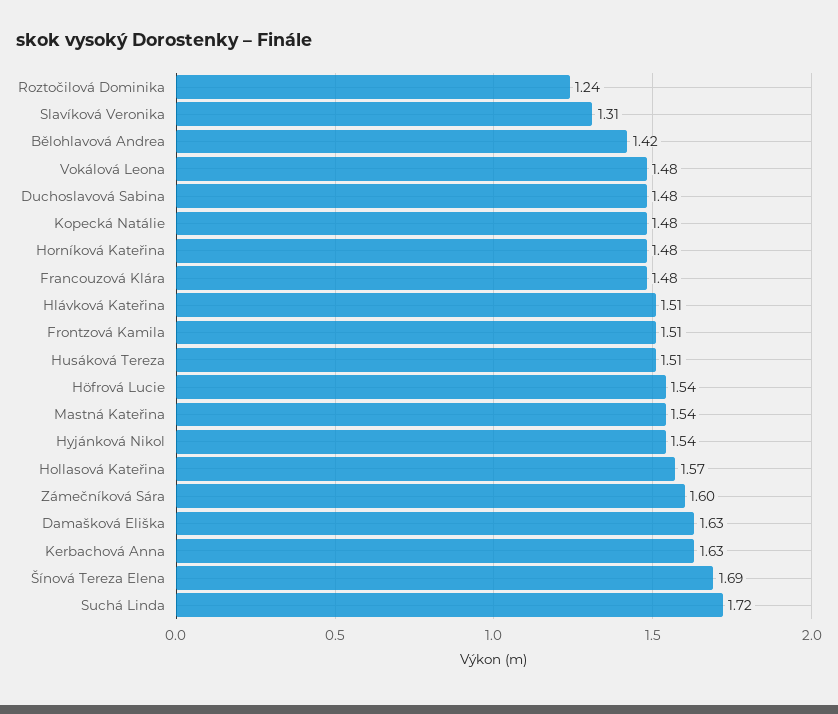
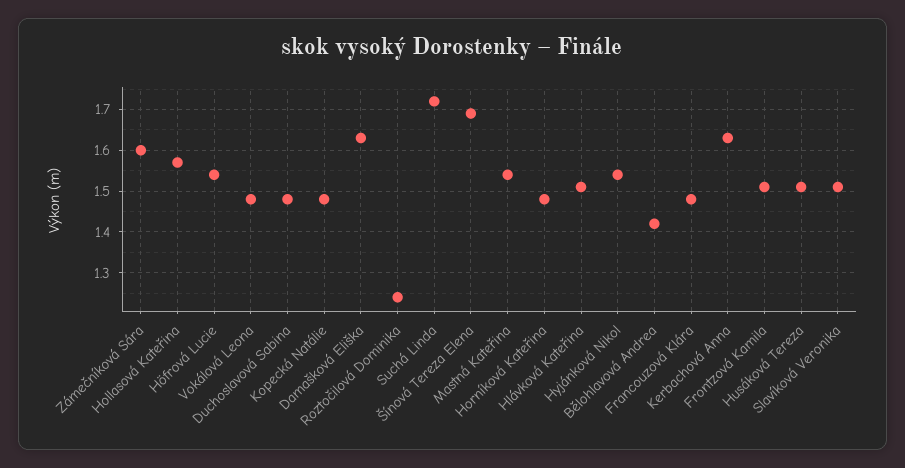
  {
    "Roztočilová Dominika": 1.24,
-   "Slavíková Veronika": 1.31,
+   "Slavíková Veronika": 1.5,
    "Bělohlavová Andrea": 1.42,
    "Vokálová Leona": 1.48,
    "Duchoslavová Sabina": 1.48,
    "Kopecká Natálie": 1.48,
    "Horníková Kateřina": 1.48,
    "Francouzová Klára": 1.48,
    "Hlávková Kateřina": 1.51,
    "Frontzová Kamila": 1.51,
    "Husáková Tereza": 1.51,
    "Höfrová Lucie": 1.54,
    "Mastná Kateřina": 1.54,
    "Hyjánková Nikol": 1.54,
    "Hollasová Kateřina": 1.57,
    "Zámečníková Sára": 1.6,
    "Damašková Eliška": 1.63,
    "Kerbachová Anna": 1.63,
    "Šínová Tereza Elena": 1.69,
    "Suchá Linda": 1.72
  }

